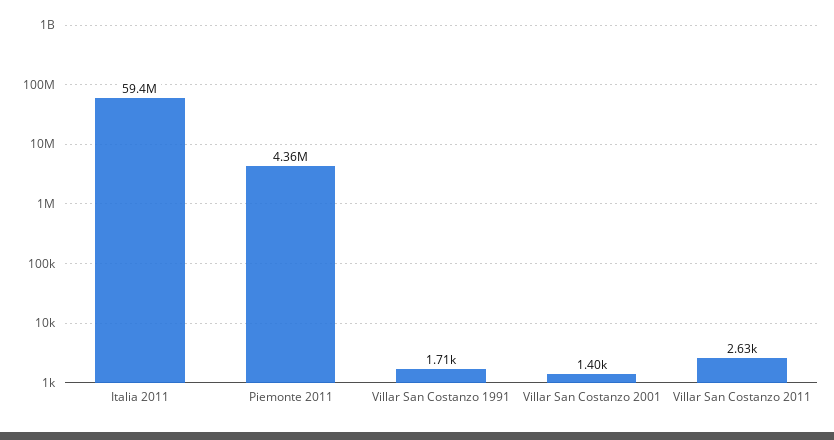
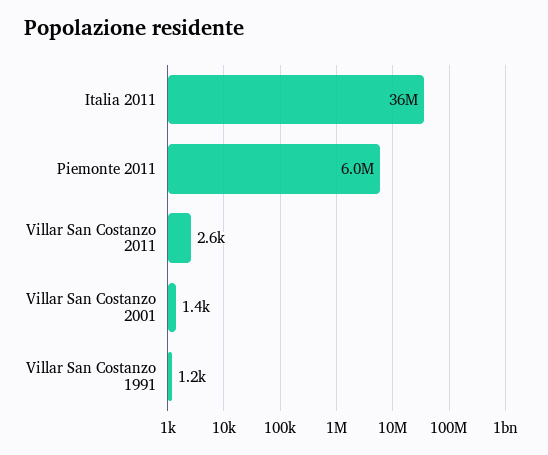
  {
-   "Italia 2011": 59400000,
+   "Italia 2011": 36000000,
-   "Piemonte 2011": 4360000,
+   "Piemonte 2011": 6000000,
-   "Villar San Costanzo 1991": 1710,
+   "Villar San Costanzo 1991": 1200,
    "Villar San Costanzo 2001": 1400,
    "Villar San Costanzo 2011": 2630
  }

